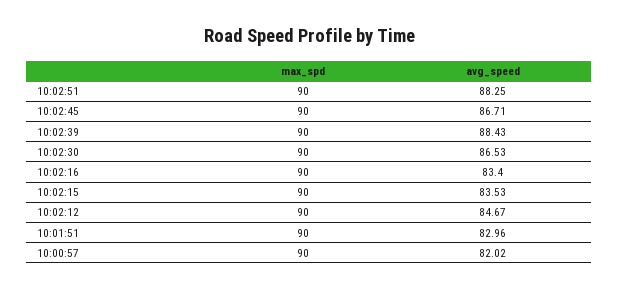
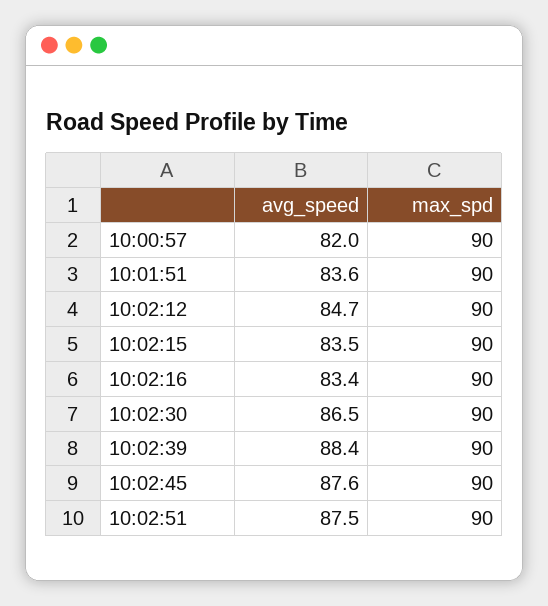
  {
    "max_spd": {
      "10:02:51": 90,
      "10:02:45": 90,
      "10:02:39": 90,
      "10:02:30": 90,
      "10:02:16": 90,
      "10:02:15": 90,
      "10:02:12": 90,
      "10:01:51": 90,
      "10:00:57": 90
    },
    "avg_speed": {
-     "10:02:51": 88.25,
+     "10:02:51": 87.5,
-     "10:02:45": 86.71,
+     "10:02:45": 87.6,
      "10:02:39": 88.43,
      "10:02:30": 86.53,
      "10:02:16": 83.4,
      "10:02:15": 83.53,
      "10:02:12": 84.67,
-     "10:01:51": 82.96,
+     "10:01:51": 83.6,
      "10:00:57": 82.02
    }
  }

